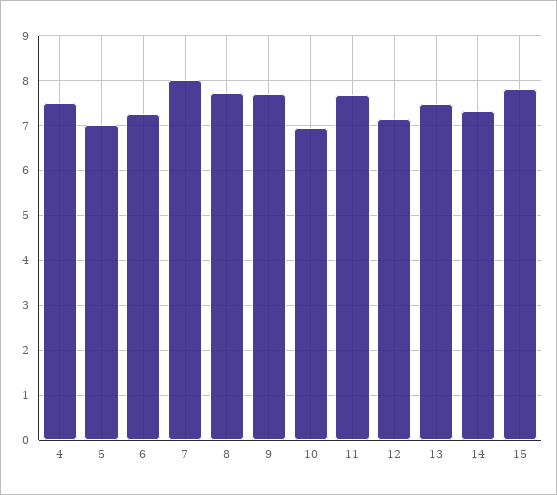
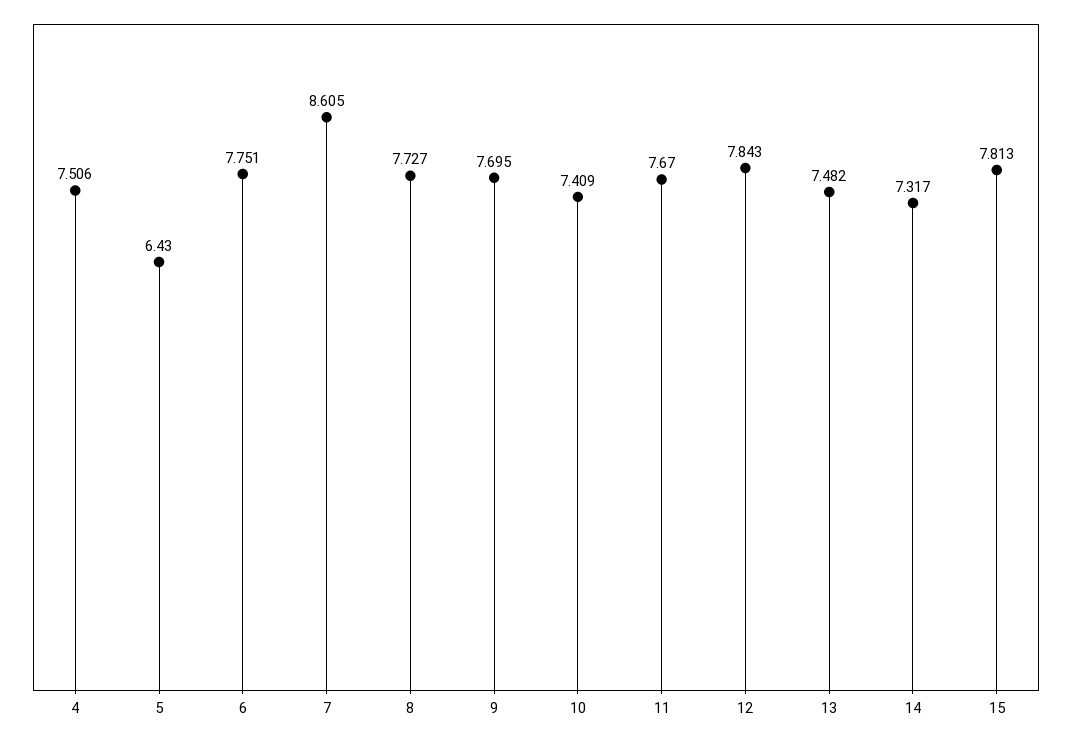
  {
    "4": 7.506,
-   "5": 7,
+   "5": 6.43,
-   "6": 7.2,
+   "6": 7.751,
-   "7": 8,
+   "7": 8.605,
    "8": 7.727,
    "9": 7.695,
-   "10": 7,
+   "10": 7.409,
    "11": 7.67,
-   "12": 7.2,
+   "12": 7.843,
    "13": 7.482,
    "14": 7.317,
    "15": 7.813
  }

